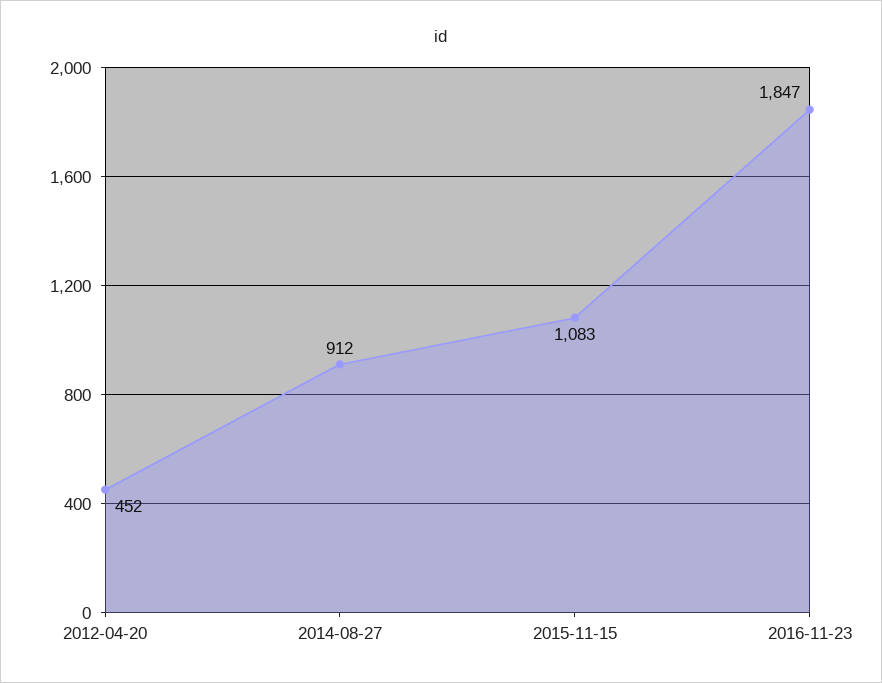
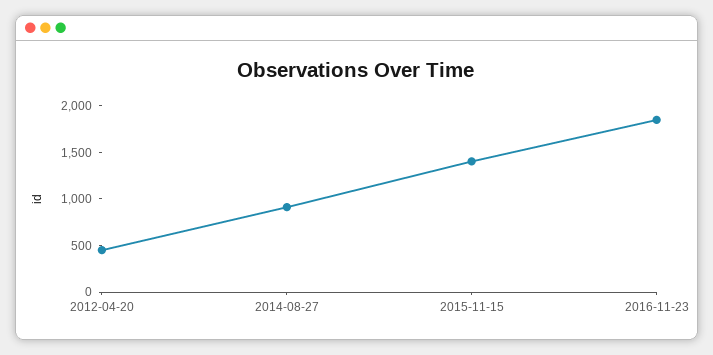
  {
    "2012-04-20": 452,
    "2014-08-27": 912,
-   "2015-11-15": 1083,
+   "2015-11-15": 1400,
    "2016-11-23": 1847
  }

